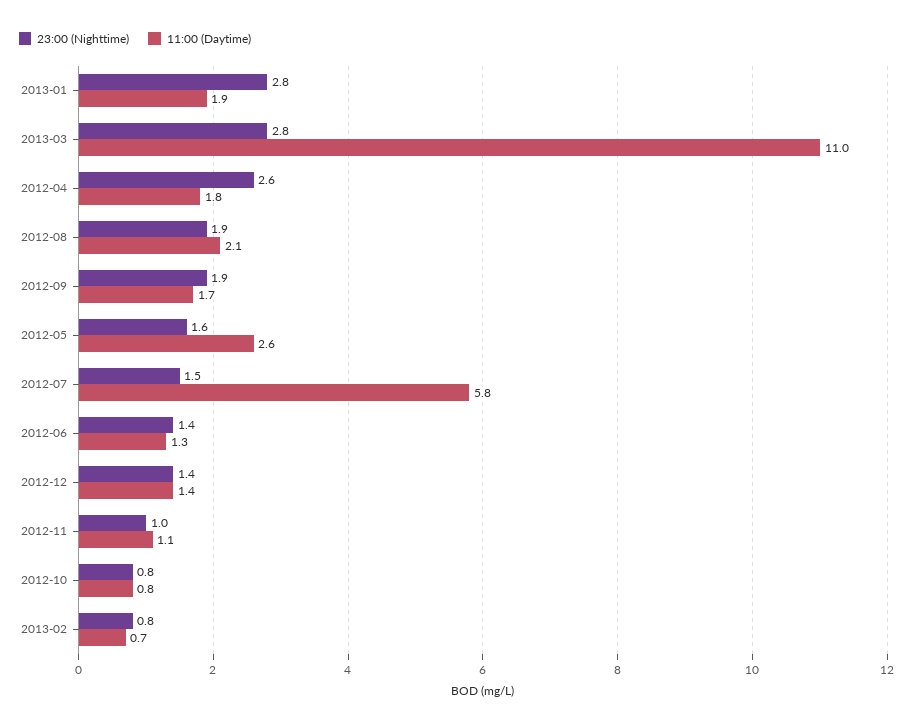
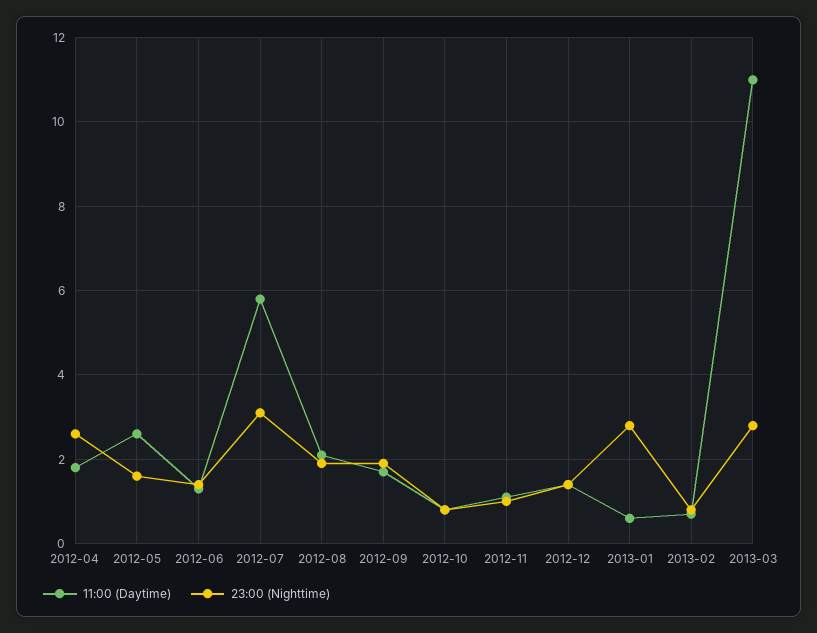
  {
    "23:00 (Nighttime)": {
      "2013-01": 2.8,
      "2013-03": 2.8,
      "2012-04": 2.6,
      "2012-08": 1.9,
      "2012-09": 1.9,
      "2012-05": 1.6,
-     "2012-07": 1.5,
+     "2012-07": 3,
      "2012-06": 1.4,
      "2012-12": 1.4,
      "2012-11": 1,
      "2012-10": 0.8,
      "2013-02": 0.8
    },
    "11:00 (Daytime)": {
-     "2013-01": 1.9,
+     "2013-01": 0.5,
      "2013-03": 11,
      "2012-04": 1.8,
      "2012-08": 2.1,
      "2012-09": 1.7,
      "2012-05": 2.6,
      "2012-07": 5.8,
      "2012-06": 1.3,
      "2012-12": 1.4,
      "2012-11": 1.1,
      "2012-10": 0.8,
      "2013-02": 0.7
    }
  }

